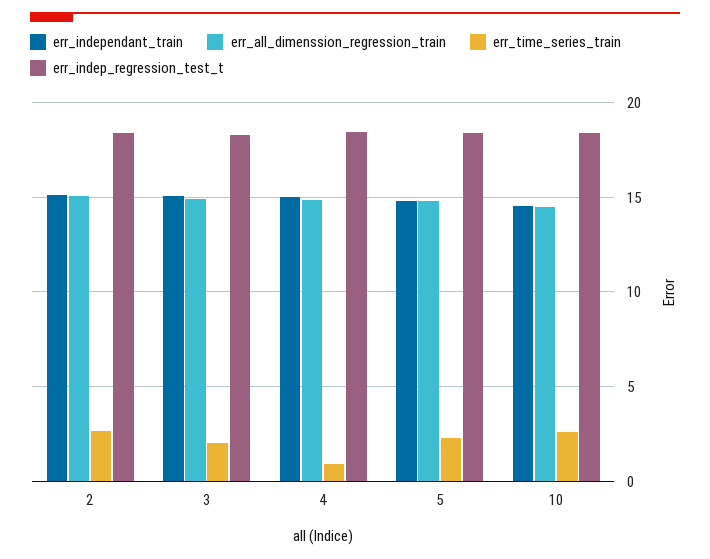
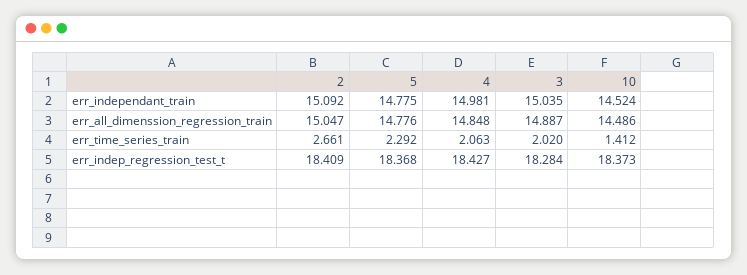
  {
    "err_independant_train": {
      "2": 15.092,
      "3": 15.035,
      "4": 14.981,
      "5": 14.775,
      "10": 14.524
    },
    "err_all_dimenssion_regression_train": {
      "2": 15.047,
      "3": 14.887,
      "4": 14.848,
      "5": 14.776,
      "10": 14.486
    },
    "err_time_series_train": {
      "2": 2.661,
      "3": 2.02,
-     "4": 1,
+     "4": 2.063,
      "5": 2.292,
-     "10": 2.5
+     "10": 1.412
    },
    "err_indep_regression_test_t": {
      "2": 18.409,
      "3": 18.284,
      "4": 18.427,
      "5": 18.368,
      "10": 18.373
    }
  }

